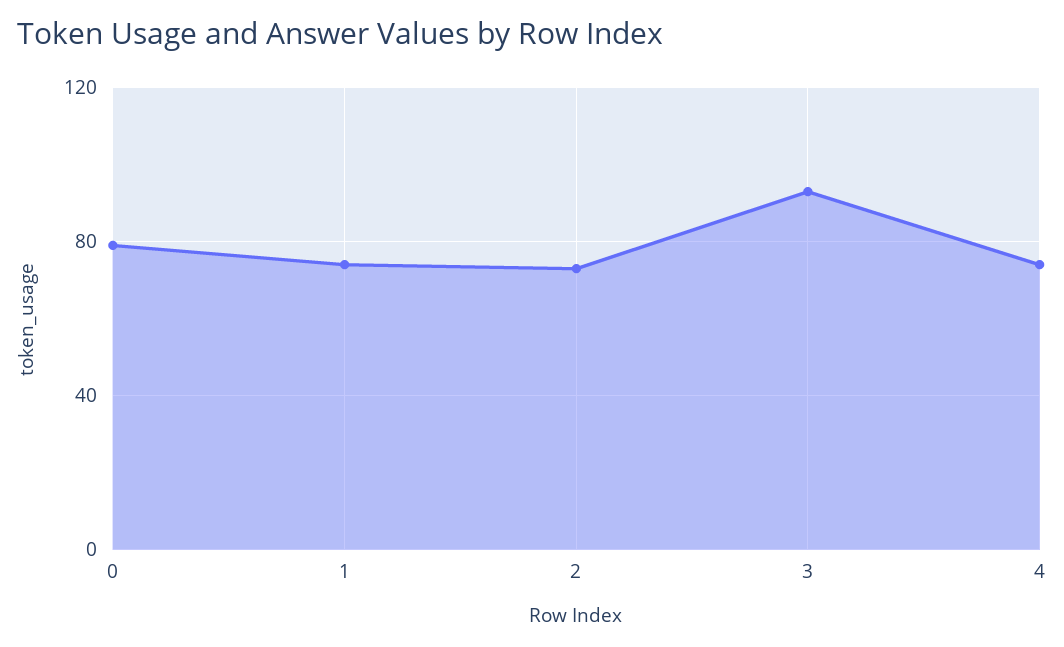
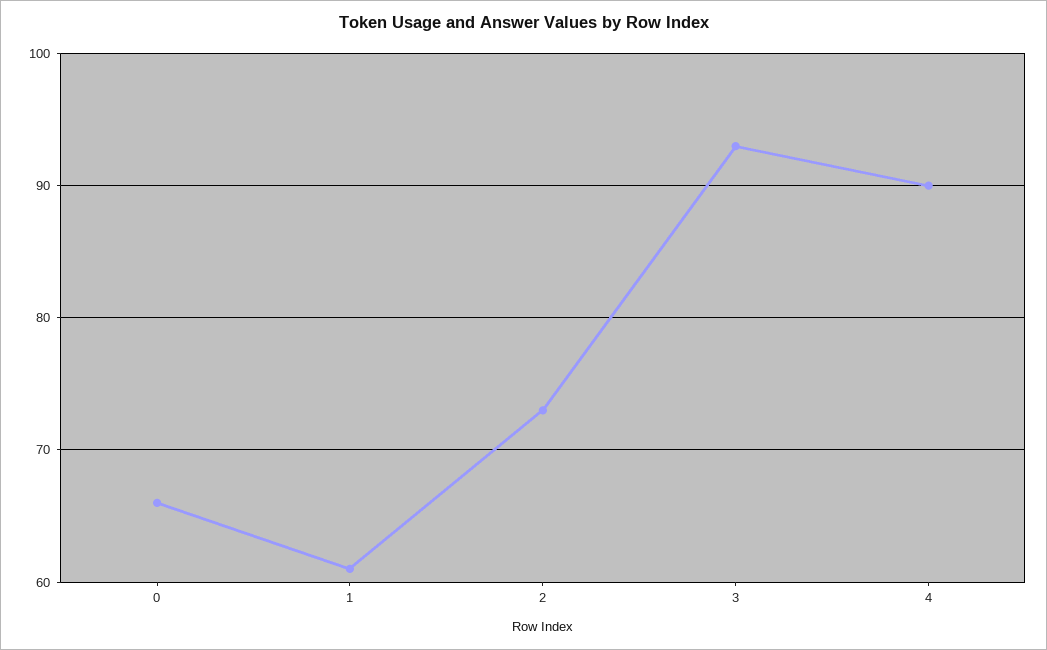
  {
-   "0": 80,
+   "0": 66,
-   "1": 75,
+   "1": 61,
    "2": 73,
    "3": 93,
-   "4": 75
+   "4": 90
  }

